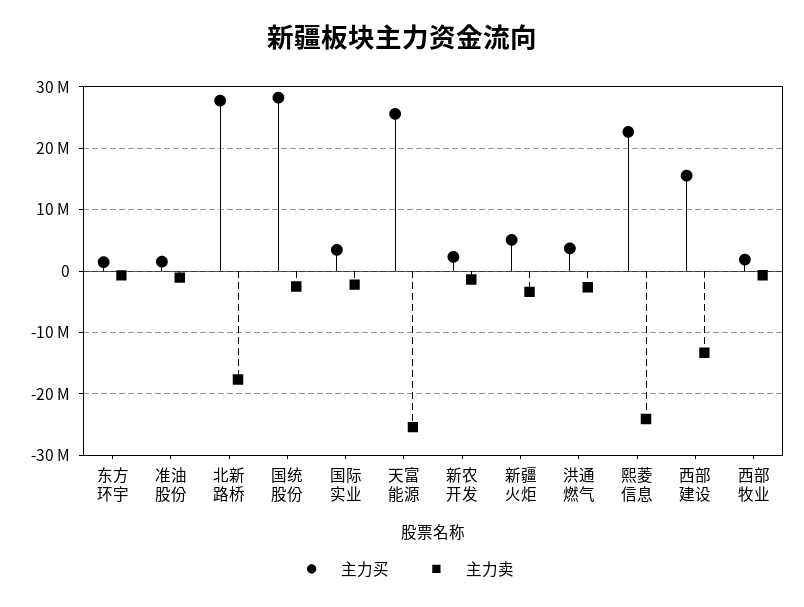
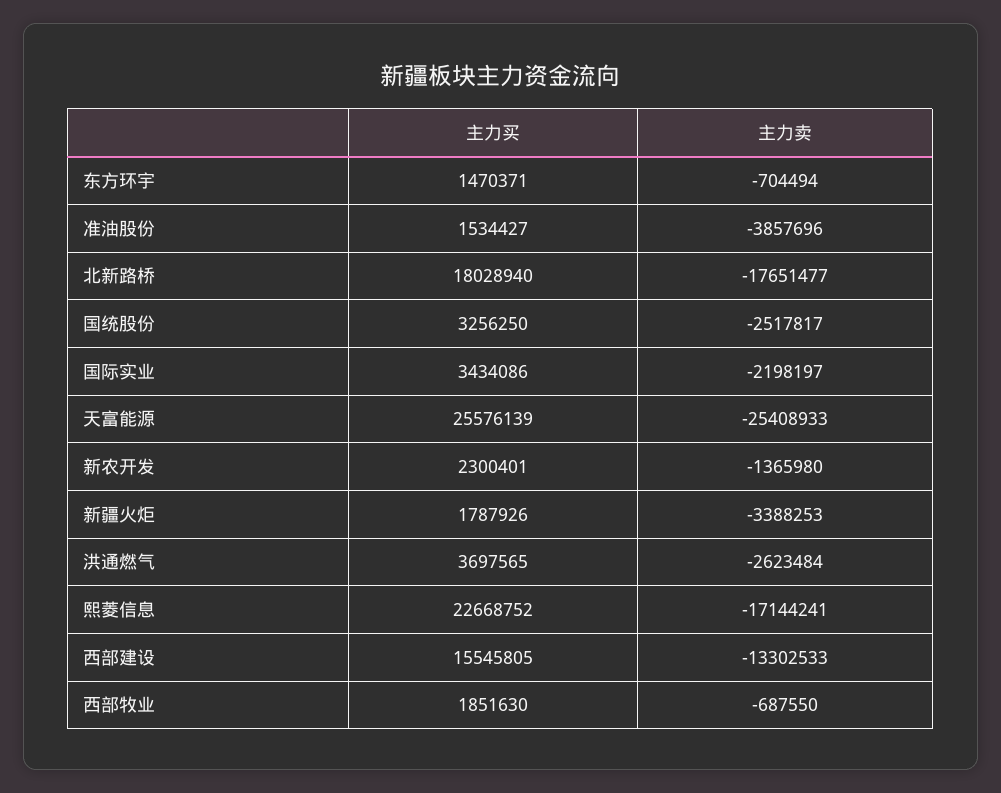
  {
    "主力买": {
      "东方环宇": 1470371,
      "准油股份": 1534427,
-     "北新路桥": 28000000,
+     "北新路桥": 18028940,
-     "国统股份": 28000000,
+     "国统股份": 3256250,
      "国际实业": 3434086,
      "天富能源": 25576139,
      "新农开发": 2300401,
-     "新疆火炬": 5000000,
+     "新疆火炬": 1787926,
      "洪通燃气": 3697565,
      "熙菱信息": 22668752,
      "西部建设": 15545805,
      "西部牧业": 1851630
    },
    "主力卖": {
      "东方环宇": -704494,
-     "准油股份": -1000000,
+     "准油股份": -3857696,
      "北新路桥": -17651477,
      "国统股份": -2517817,
      "国际实业": -2198197,
      "天富能源": -25408933,
      "新农开发": -1365980,
      "新疆火炬": -3388253,
      "洪通燃气": -2623484,
-     "熙菱信息": -24000000,
+     "熙菱信息": -17144241,
      "西部建设": -13302533,
      "西部牧业": -687550
    }
  }

